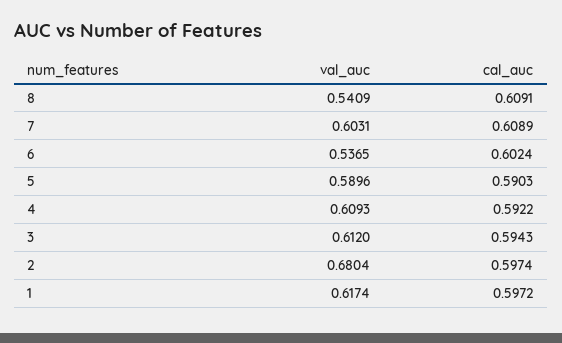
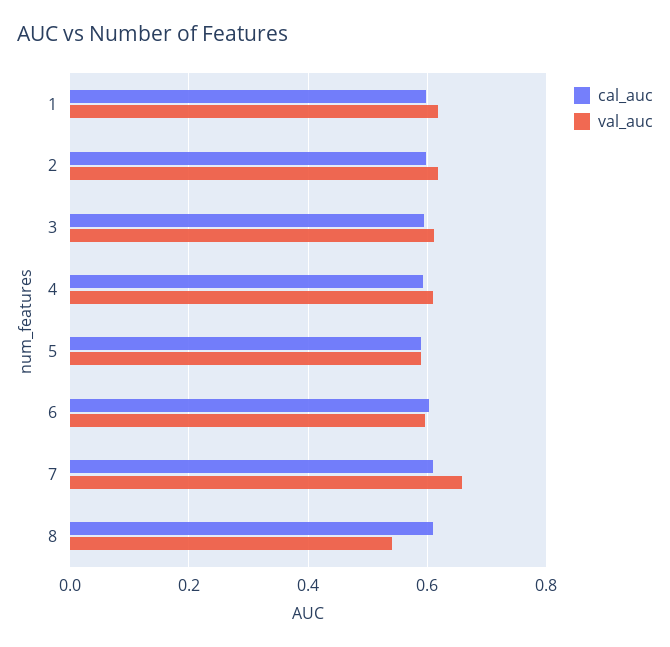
  {
    "val_auc": {
      "8": 0.5409,
-     "7": 0.6031,
+     "7": 0.66,
-     "6": 0.5365,
+     "6": 0.6,
      "5": 0.5896,
      "4": 0.6093,
      "3": 0.612,
-     "2": 0.6804,
+     "2": 0.62,
      "1": 0.6174
    },
    "cal_auc": {
      "8": 0.6091,
      "7": 0.6089,
      "6": 0.6024,
      "5": 0.5903,
      "4": 0.5922,
      "3": 0.5943,
      "2": 0.5974,
      "1": 0.5972
    }
  }

